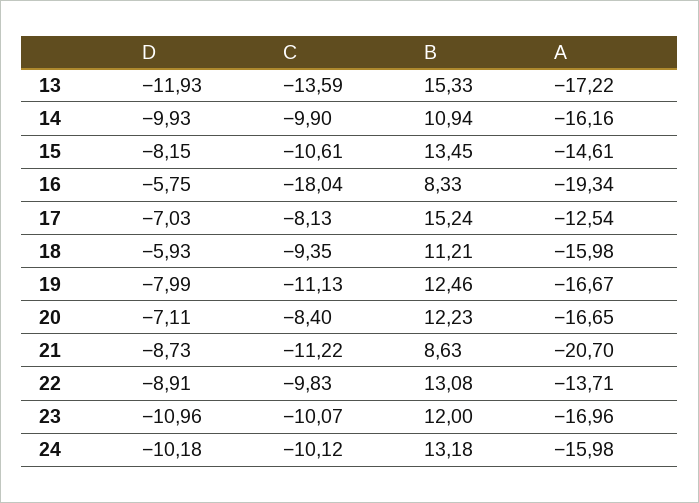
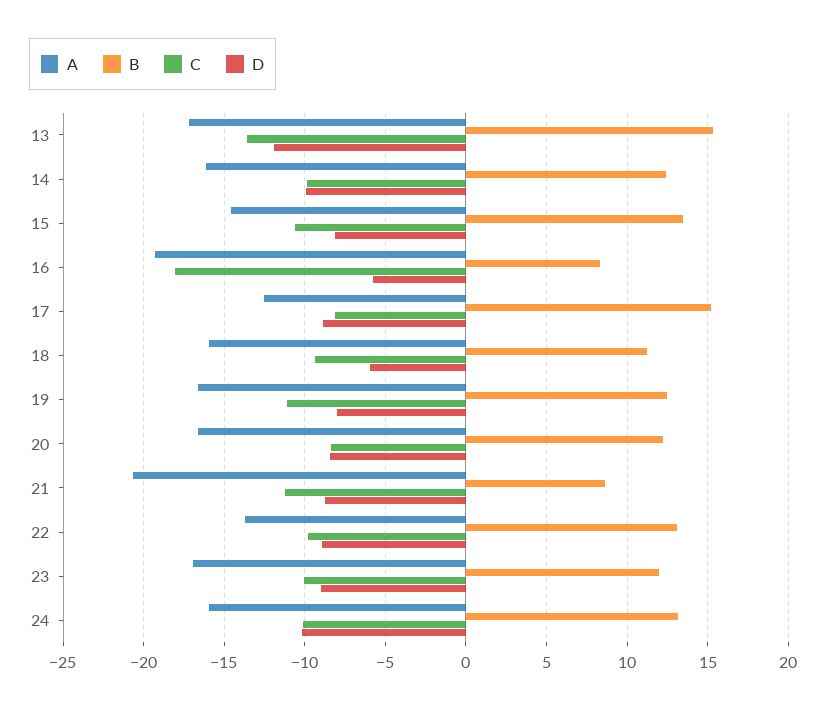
  {
    "D": {
      "13": -11.93,
      "14": -9.93,
      "15": -8.15,
      "16": -5.75,
-     "17": -7.03,
+     "17": -9,
      "18": -5.93,
      "19": -7.99,
-     "20": -7.11,
+     "20": -8.5,
      "21": -8.73,
      "22": -8.91,
-     "23": -10.96,
+     "23": -9,
      "24": -10.18
    },
    "C": {
      "13": -13.59,
      "14": -9.9,
      "15": -10.61,
      "16": -18.04,
      "17": -8.13,
      "18": -9.35,
      "19": -11.13,
      "20": -8.4,
      "21": -11.22,
      "22": -9.83,
      "23": -10.07,
      "24": -10.12
    },
    "B": {
      "13": 15.33,
-     "14": 10.94,
+     "14": 12.5,
      "15": 13.45,
      "16": 8.33,
      "17": 15.24,
      "18": 11.21,
      "19": 12.46,
      "20": 12.23,
      "21": 8.63,
      "22": 13.08,
      "23": 12,
      "24": 13.18
    },
    "A": {
      "13": -17.22,
      "14": -16.16,
      "15": -14.61,
      "16": -19.34,
      "17": -12.54,
      "18": -15.98,
      "19": -16.67,
      "20": -16.65,
      "21": -20.7,
      "22": -13.71,
      "23": -16.96,
      "24": -15.98
    }
  }

